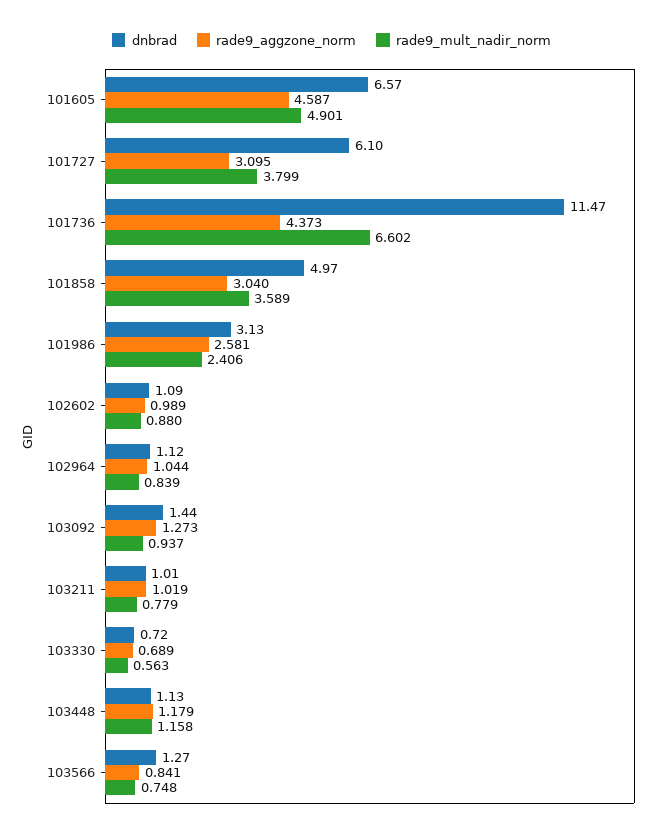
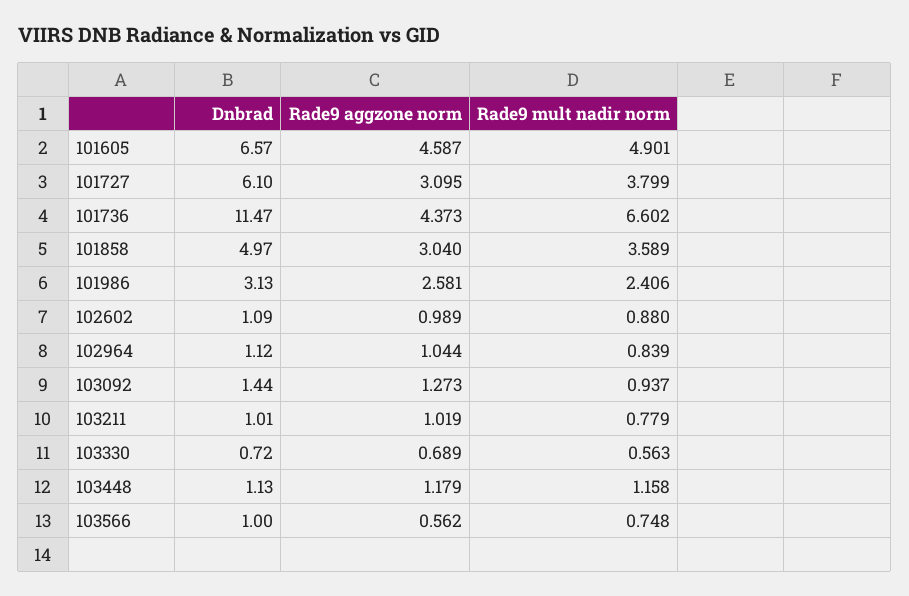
  {
    "dnbrad": {
      "101605": 6.57,
      "101727": 6.1,
      "101736": 11.47,
      "101858": 4.97,
      "101986": 3.13,
      "102602": 1.09,
      "102964": 1.12,
      "103092": 1.44,
      "103211": 1.01,
      "103330": 0.72,
      "103448": 1.13,
-     "103566": 1.27
+     "103566": 1
    },
    "rade9_aggzone_norm": {
      "101605": 4.587,
      "101727": 3.095,
      "101736": 4.373,
      "101858": 3.04,
      "101986": 2.581,
      "102602": 0.989,
      "102964": 1.044,
      "103092": 1.273,
      "103211": 1.019,
      "103330": 0.689,
      "103448": 1.179,
-     "103566": 0.841
+     "103566": 0.562
    },
    "rade9_mult_nadir_norm": {
      "101605": 4.901,
      "101727": 3.799,
      "101736": 6.602,
      "101858": 3.589,
      "101986": 2.406,
      "102602": 0.88,
      "102964": 0.839,
      "103092": 0.937,
      "103211": 0.779,
      "103330": 0.563,
      "103448": 1.158,
      "103566": 0.748
    }
  }

